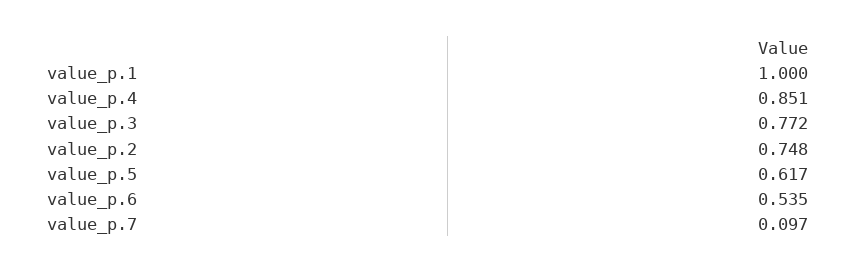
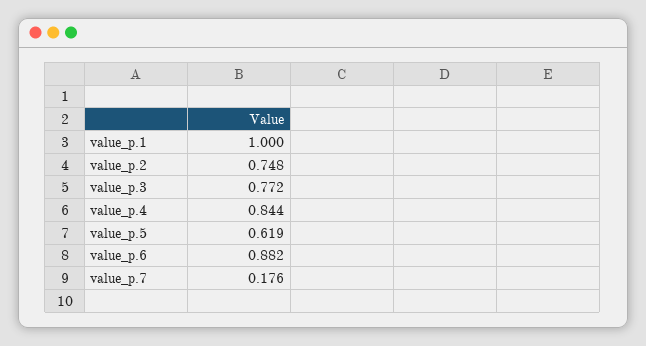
  {
    "value_p.1": 1,
-   "value_p.4": 0.851,
+   "value_p.4": 0.844,
    "value_p.3": 0.772,
    "value_p.2": 0.748,
-   "value_p.5": 0.617,
+   "value_p.5": 0.619,
-   "value_p.6": 0.535,
+   "value_p.6": 0.882,
-   "value_p.7": 0.097
+   "value_p.7": 0.176
  }

